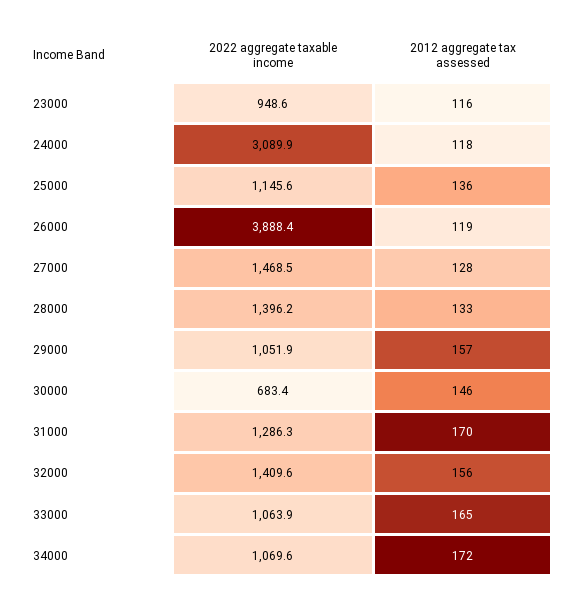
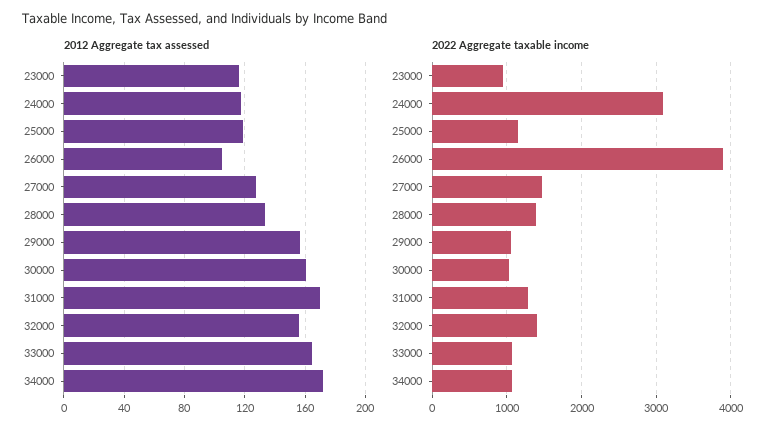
  {
    "2022 aggregate taxable income": {
      "23000": 948.6,
      "24000": 3089.9,
      "25000": 1145.6,
      "26000": 3888.4,
      "27000": 1468.5,
      "28000": 1396.2,
      "29000": 1051.9,
-     "30000": 683.4,
+     "30000": 1000,
      "31000": 1286.3,
      "32000": 1409.6,
      "33000": 1063.9,
      "34000": 1069.6
    },
    "2012 aggregate tax assessed": {
      "23000": 116,
      "24000": 118,
-     "25000": 136,
+     "25000": 120,
-     "26000": 119,
+     "26000": 105,
      "27000": 128,
      "28000": 133,
      "29000": 157,
-     "30000": 146,
+     "30000": 160,
      "31000": 170,
      "32000": 156,
      "33000": 165,
      "34000": 172
    }
  }

